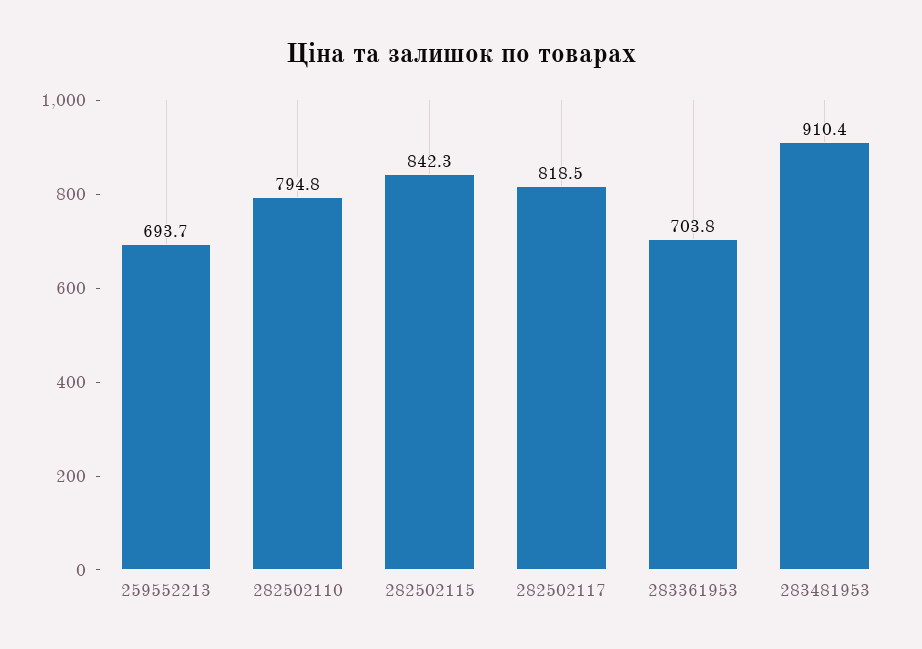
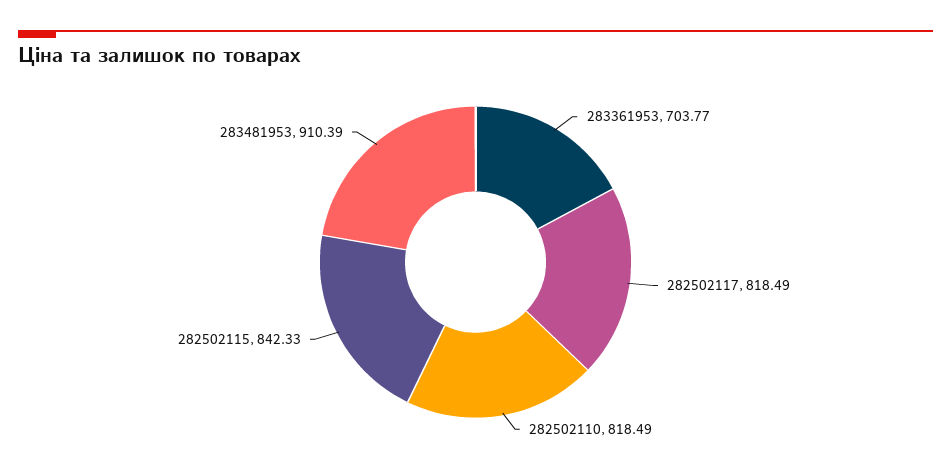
  {
-   "259552213": 693.7,
-   "282502110": 794.8,
+   "282502110": 818.49,
    "282502115": 842.33,
    "282502117": 818.49,
    "283361953": 703.77,
    "283481953": 910.39
  }

